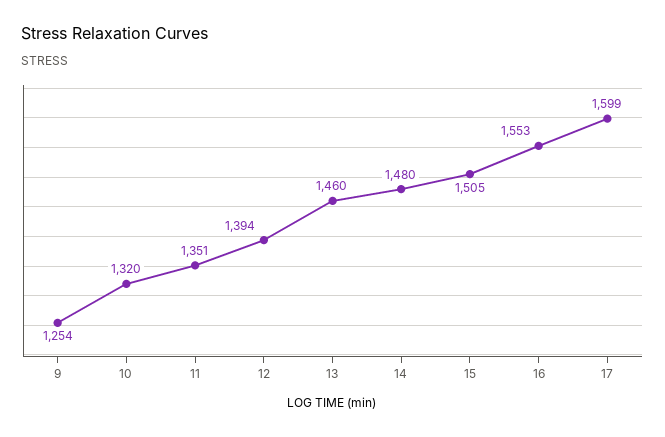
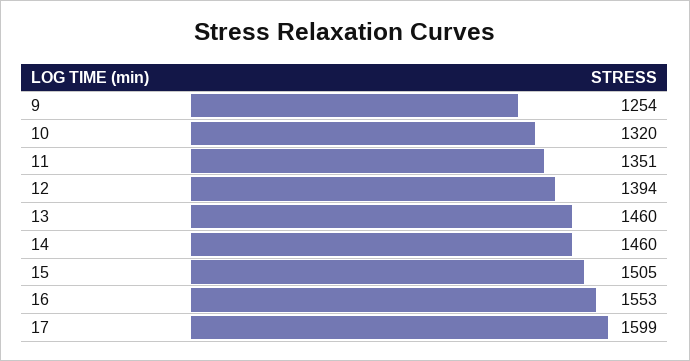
  {
    "9": 1254,
    "10": 1320,
    "11": 1351,
    "12": 1394,
    "13": 1460,
-   "14": 1480,
+   "14": 1460,
    "15": 1505,
    "16": 1553,
    "17": 1599
  }

